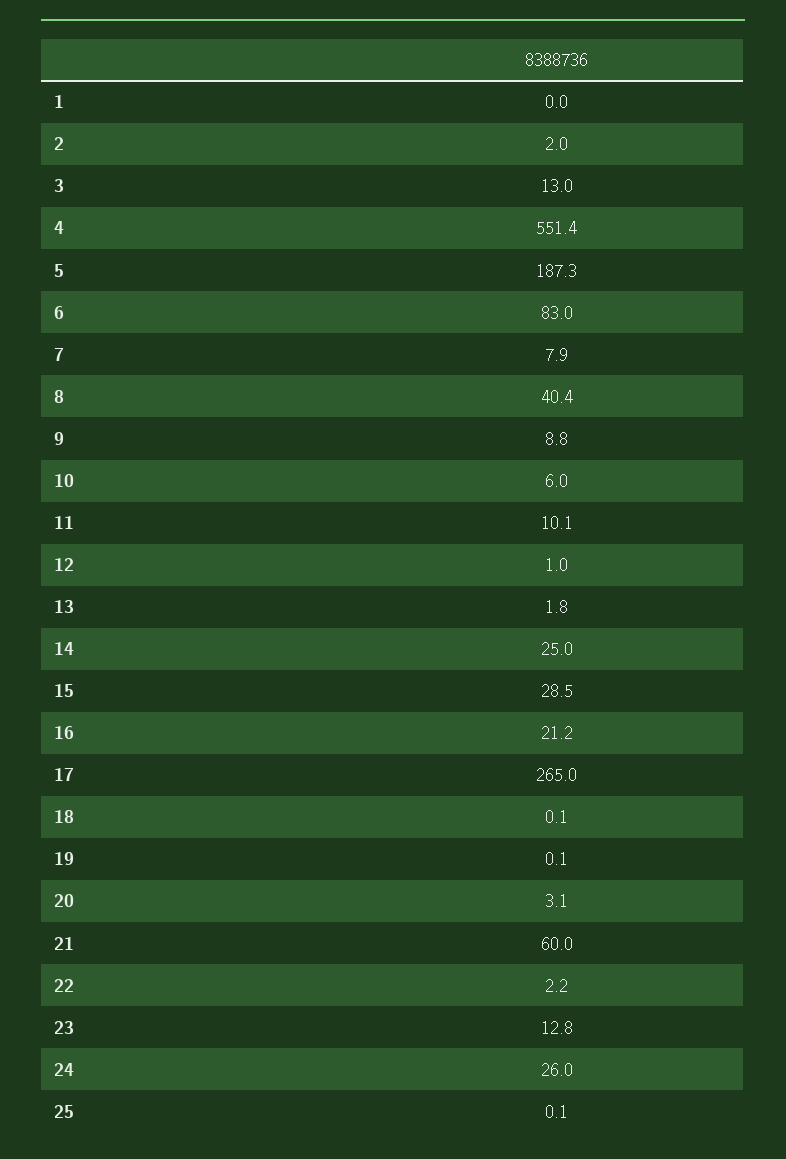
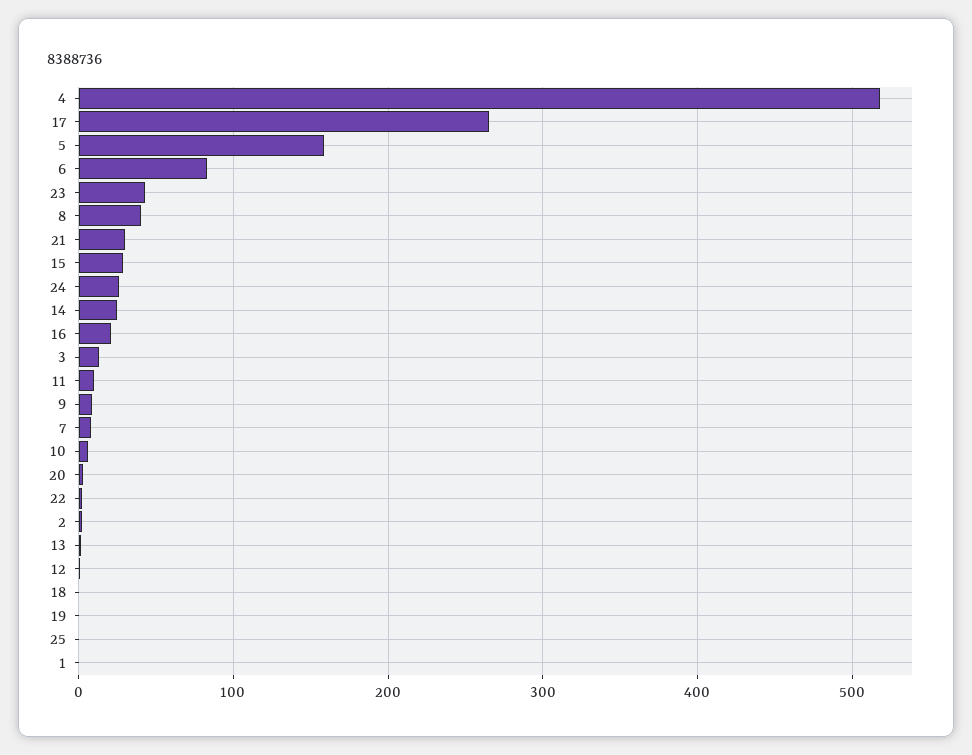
  {
    "1": 0,
    "2": 2,
    "3": 13,
-   "4": 551.4,
+   "4": 520,
-   "5": 187.3,
+   "5": 160,
    "6": 83,
    "7": 7.9,
    "8": 40.4,
    "9": 8.8,
    "10": 6,
    "11": 10.1,
    "12": 1,
    "13": 1.8,
    "14": 25,
    "15": 28.5,
    "16": 21.2,
    "17": 265,
    "18": 0.1,
    "19": 0.1,
    "20": 3.1,
-   "21": 60,
+   "21": 30,
    "22": 2.2,
-   "23": 12.8,
+   "23": 40,
    "24": 26,
    "25": 0.1
  }

